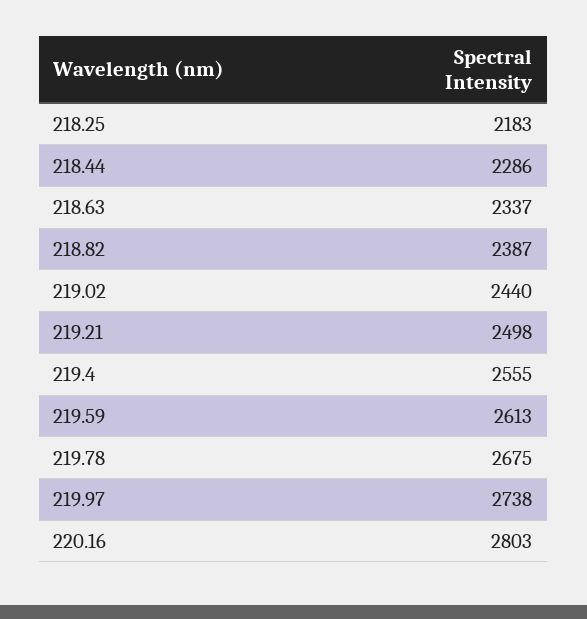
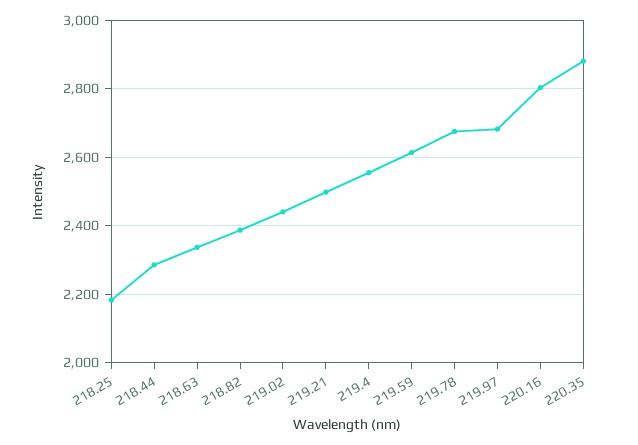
  {
    "218.25": 2183,
    "218.44": 2286,
    "218.63": 2337,
    "218.82": 2387,
    "219.02": 2440,
    "219.21": 2498,
    "219.4": 2555,
    "219.59": 2613,
    "219.78": 2675,
-   "219.97": 2738,
+   "219.97": 2680,
-   "220.16": 2803
+   "220.16": 2803,
+   "220.35": 2880
  }

